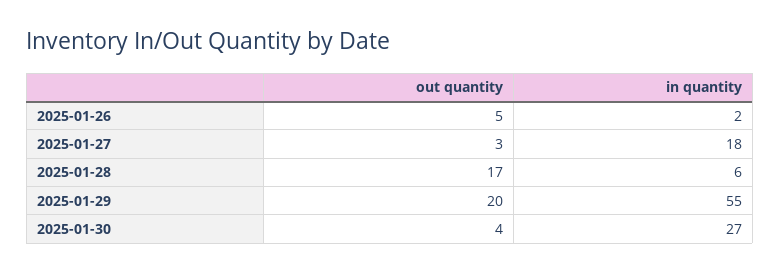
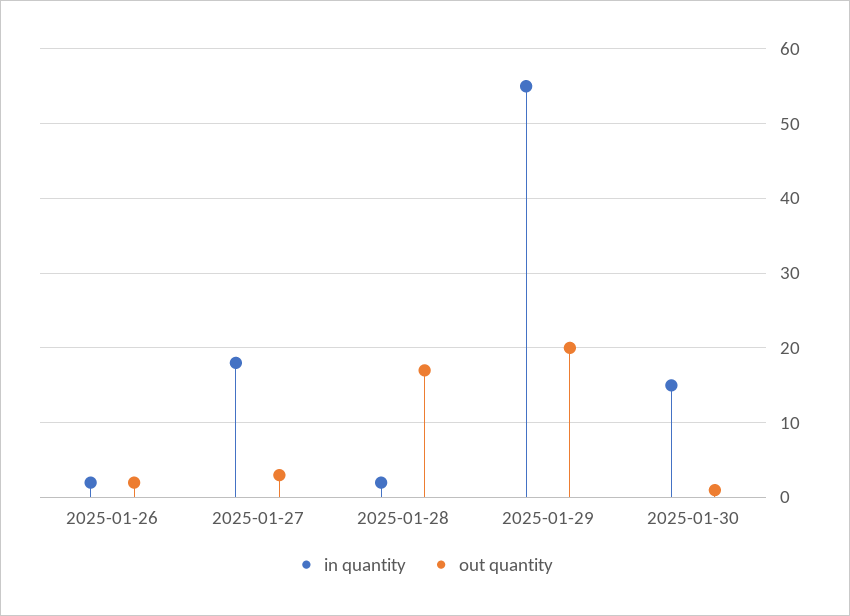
  {
    "out quantity": {
-     "2025-01-26": 5,
+     "2025-01-26": 2,
      "2025-01-27": 3,
      "2025-01-28": 17,
      "2025-01-29": 20,
-     "2025-01-30": 4
+     "2025-01-30": 1
    },
    "in quantity": {
      "2025-01-26": 2,
      "2025-01-27": 18,
-     "2025-01-28": 6,
+     "2025-01-28": 2,
      "2025-01-29": 55,
-     "2025-01-30": 27
+     "2025-01-30": 15
    }
  }

